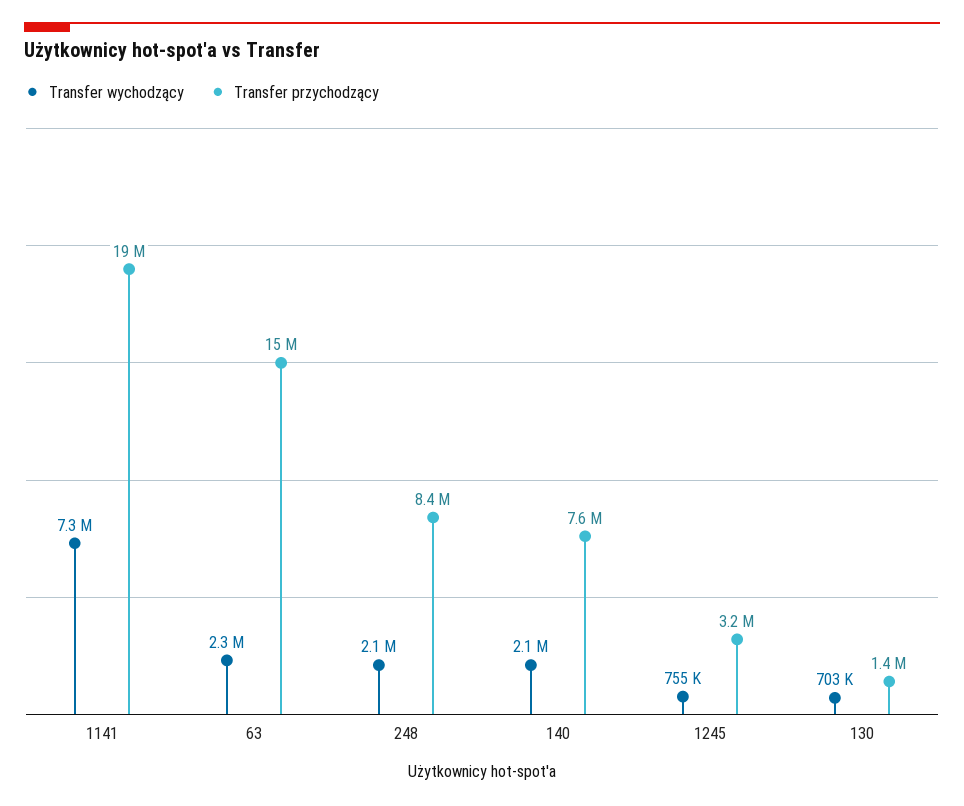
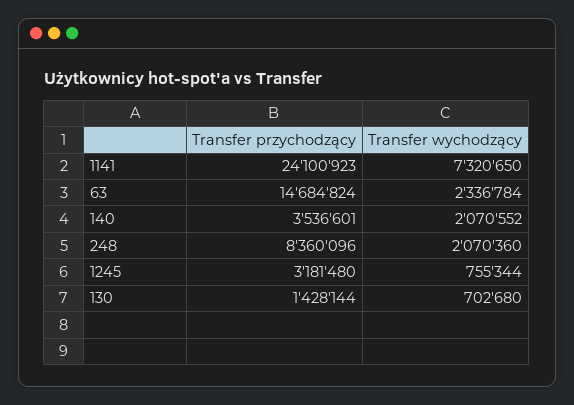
  {
    "Transfer wychodzący": {
      "1141": 7320650,
      "63": 2336784,
      "248": 2070360,
      "140": 2070552,
      "1245": 755344,
      "130": 702680
    },
    "Transfer przychodzący": {
-     "1141": 19000000,
+     "1141": 24100923,
      "63": 14684824,
      "248": 8360096,
-     "140": 7600000,
+     "140": 3536601,
      "1245": 3181480,
      "130": 1428144
    }
  }

